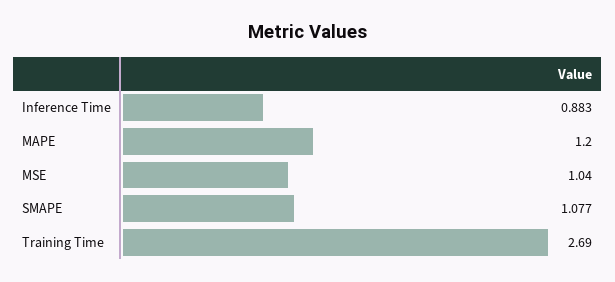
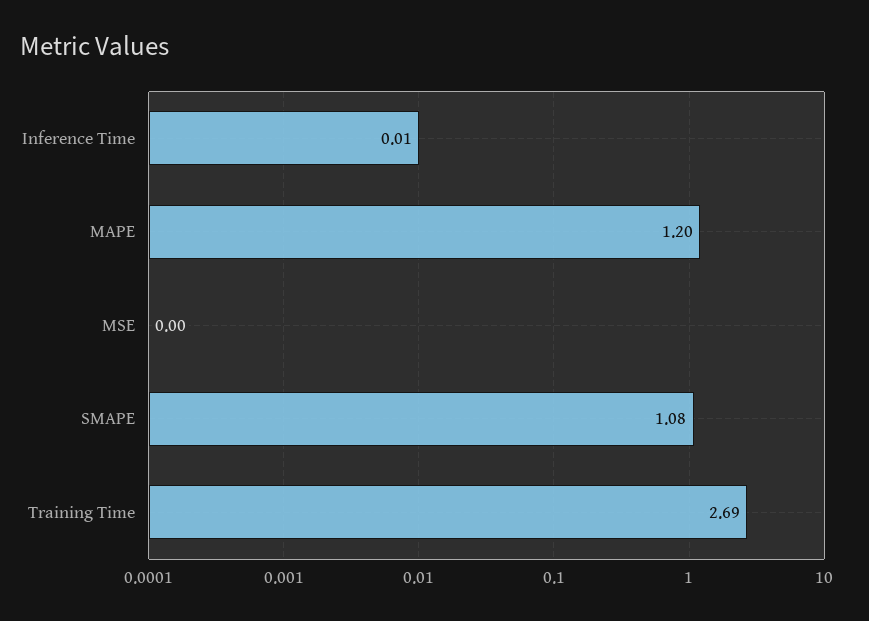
  {
-   "Inference Time": 0.883,
+   "Inference Time": 0.01,
    "MAPE": 1.2,
-   "MSE": 1.04,
+   "MSE": 0,
    "SMAPE": 1.077,
    "Training Time": 2.69
  }

